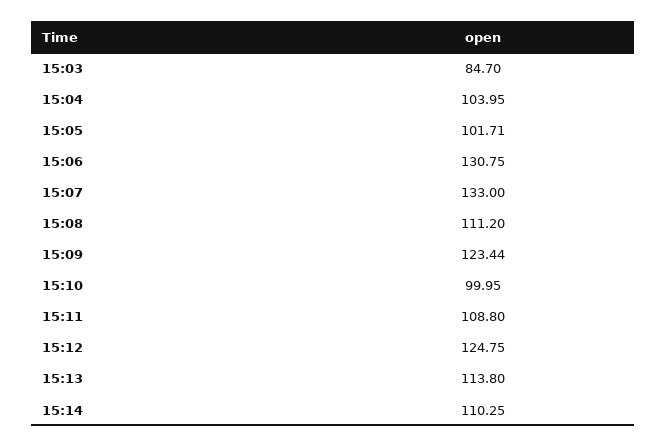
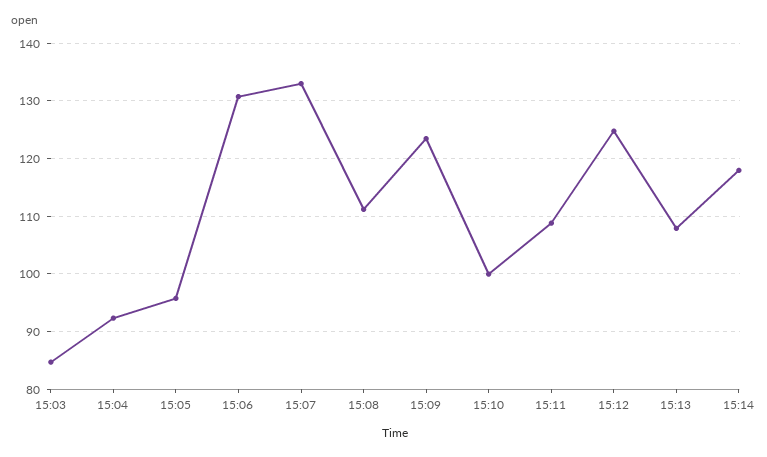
  {
    "15:03": 84.7,
-   "15:04": 103.95,
+   "15:04": 92,
-   "15:05": 101.71,
+   "15:05": 96,
    "15:06": 130.75,
    "15:07": 133,
    "15:08": 111.2,
    "15:09": 123.44,
    "15:10": 99.95,
    "15:11": 108.8,
    "15:12": 124.75,
-   "15:13": 113.8,
+   "15:13": 108,
-   "15:14": 110.25
+   "15:14": 118
  }

